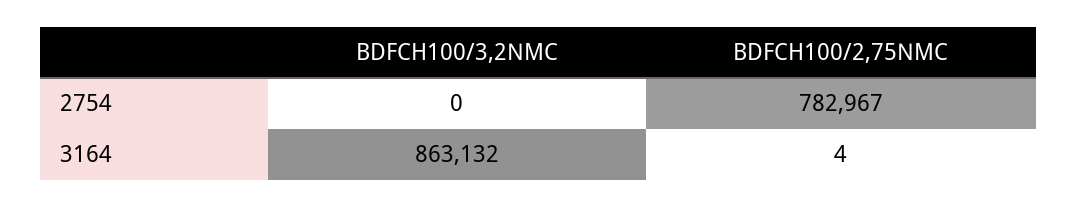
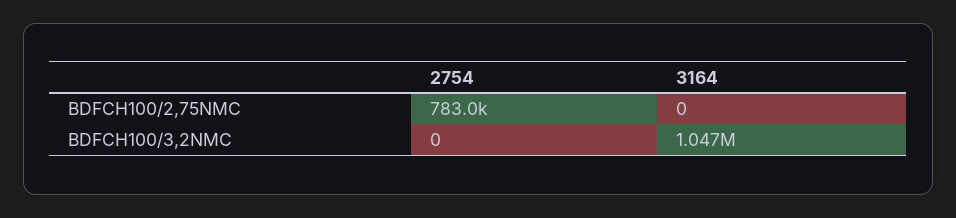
  {
    "BDFCH100/3,2NMC": {
      "2754": 0,
-     "3164": 863132
+     "3164": 1047000
    },
    "BDFCH100/2,75NMC": {
      "2754": 782967,
-     "3164": 4
+     "3164": 0
    }
  }

